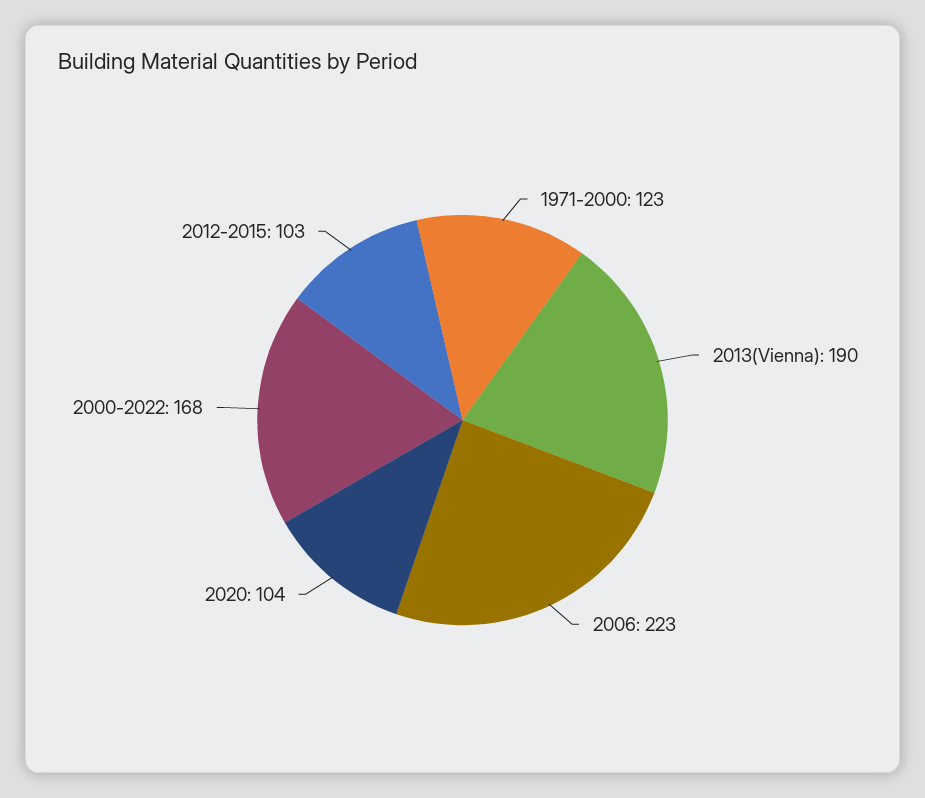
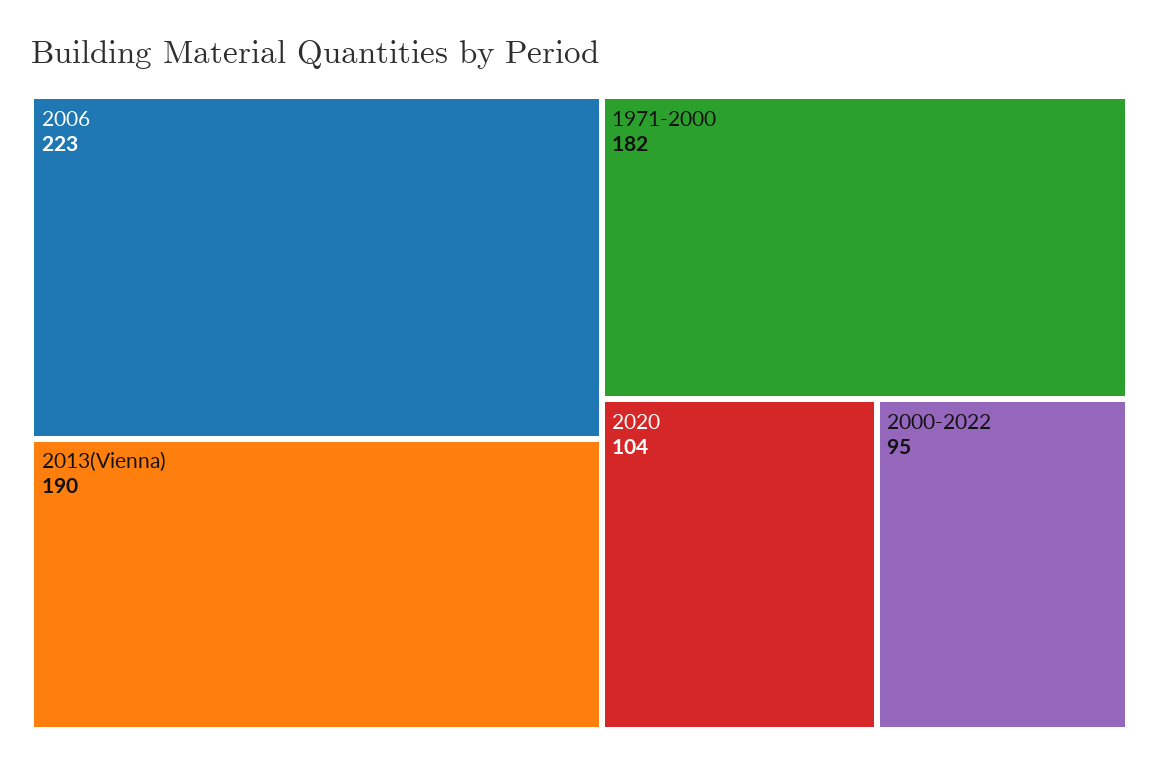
  {
-   "1971-2000": 123,
+   "1971-2000": 182,
    "2013(Vienna)": 190,
    "2006": 223,
    "2020": 104,
-   "2000-2022": 168,
+   "2000-2022": 95
-   "2012-2015": 103
  }

